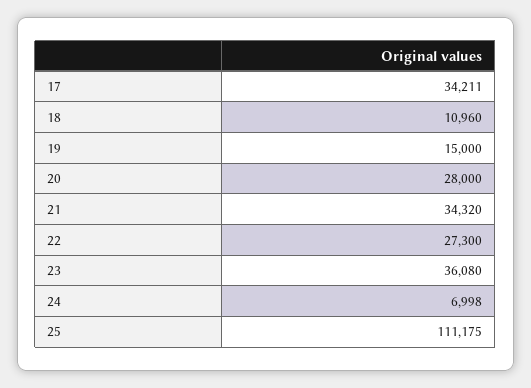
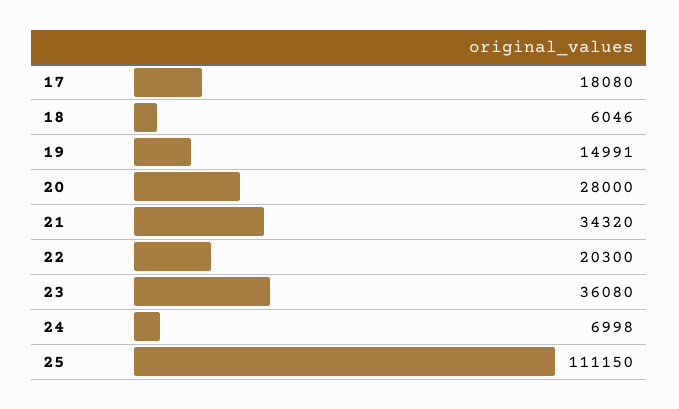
  {
-   "17": 34211,
+   "17": 18080,
-   "18": 10960,
+   "18": 6046,
-   "19": 15000,
+   "19": 14991,
    "20": 28000,
    "21": 34320,
-   "22": 27300,
+   "22": 20300,
    "23": 36080,
    "24": 6998,
-   "25": 111175
+   "25": 111150
  }

